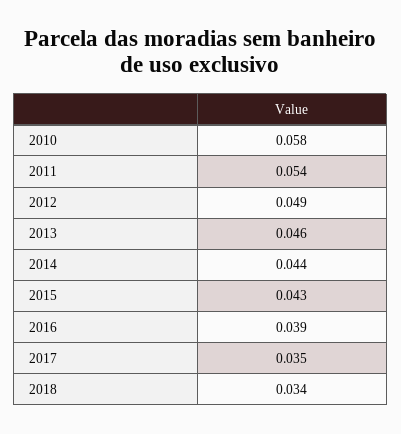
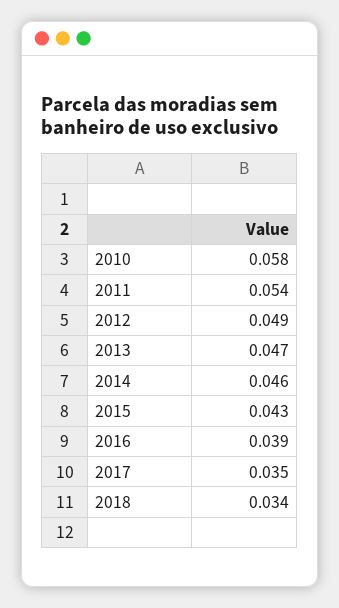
  {
    "2010": 0.058,
    "2011": 0.054,
    "2012": 0.049,
-   "2013": 0.046,
+   "2013": 0.047,
-   "2014": 0.044,
+   "2014": 0.046,
    "2015": 0.043,
    "2016": 0.039,
    "2017": 0.035,
    "2018": 0.034
  }

